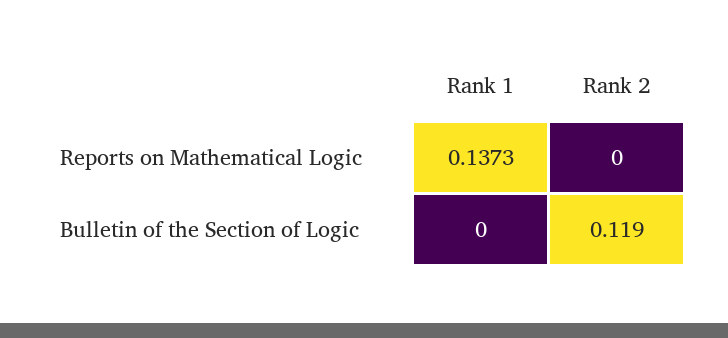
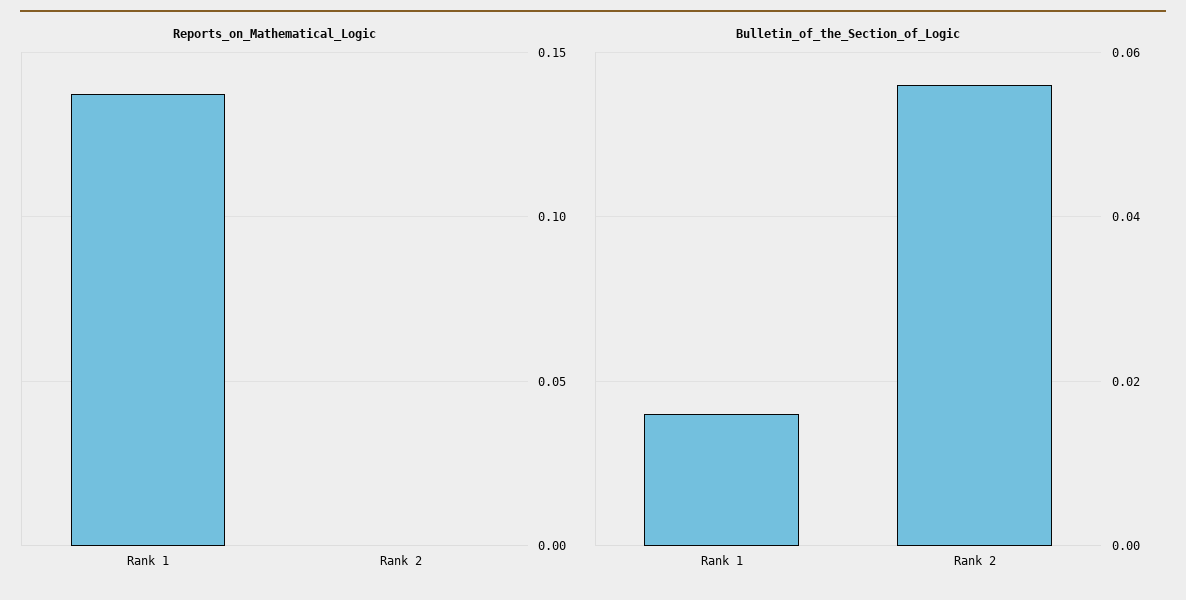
  {
    "Reports on Mathematical Logic": {
      "Rank 1": 0.1373,
      "Rank 2": 0
    },
    "Bulletin of the Section of Logic": {
-     "Rank 1": 0,
+     "Rank 1": 0.015,
-     "Rank 2": 0.119
+     "Rank 2": 0.055
    }
  }

